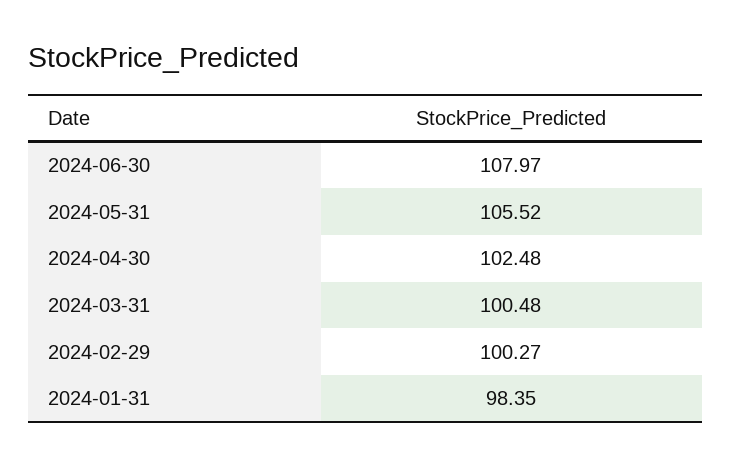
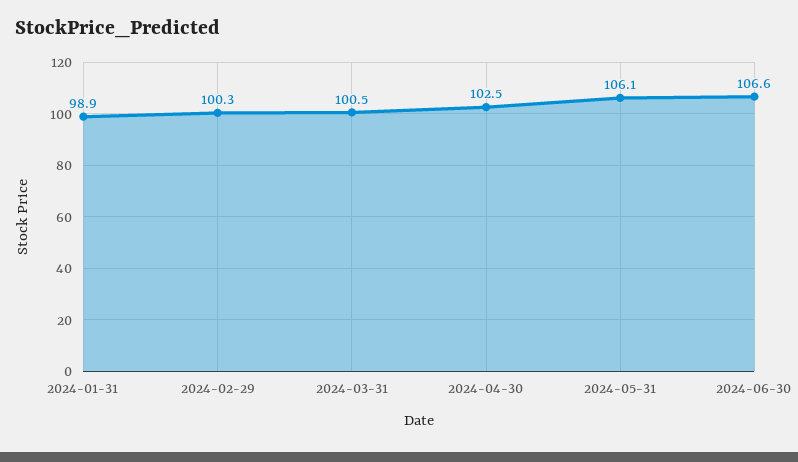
  {
-   "2024-06-30": 107.97,
+   "2024-06-30": 106.6,
-   "2024-05-31": 105.52,
+   "2024-05-31": 106.1,
    "2024-04-30": 102.48,
    "2024-03-31": 100.48,
    "2024-02-29": 100.27,
-   "2024-01-31": 98.35
+   "2024-01-31": 98.9
  }

